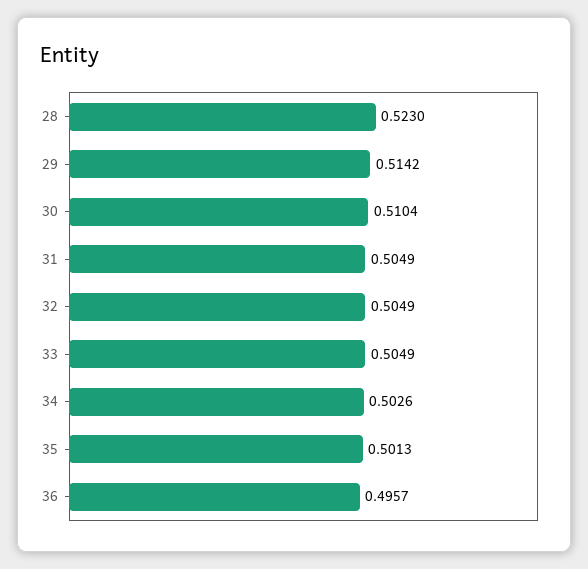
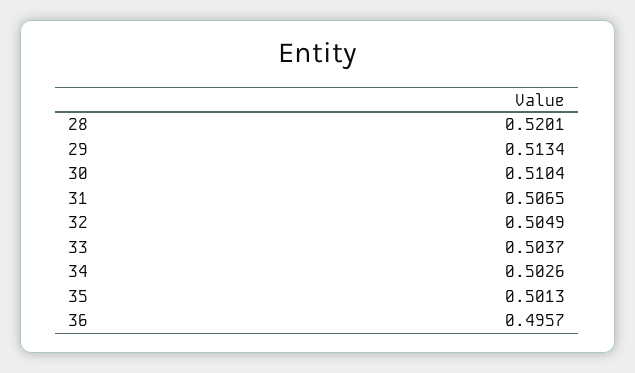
  {
-   "28": 0.523,
+   "28": 0.5201,
-   "29": 0.5142,
+   "29": 0.5134,
    "30": 0.5104,
-   "31": 0.5049,
+   "31": 0.5065,
    "32": 0.5049,
-   "33": 0.5049,
+   "33": 0.5037,
    "34": 0.5026,
    "35": 0.5013,
    "36": 0.4957
  }

